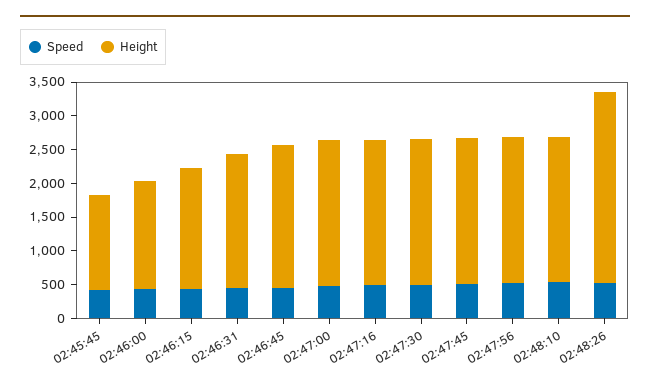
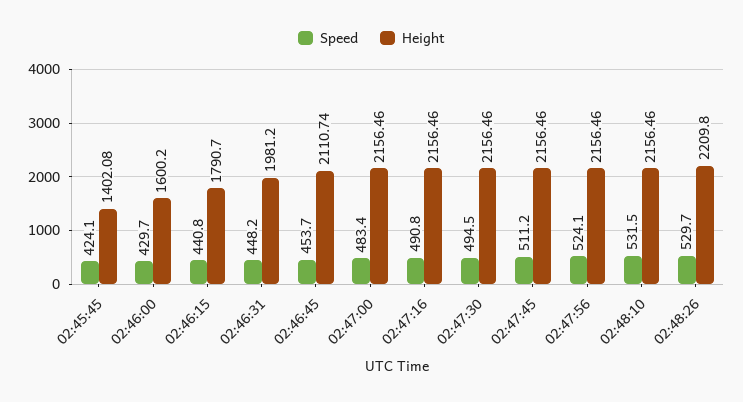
  {
    "Speed": {
      "02:45:45": 424.1,
      "02:46:00": 429.7,
      "02:46:15": 440.8,
      "02:46:31": 448.2,
      "02:46:45": 453.7,
      "02:47:00": 483.4,
      "02:47:16": 490.8,
      "02:47:30": 494.5,
      "02:47:45": 511.2,
      "02:47:56": 524.1,
      "02:48:10": 531.5,
      "02:48:26": 529.7
    },
    "Height": {
      "02:45:45": 1402.08,
      "02:46:00": 1600.2,
      "02:46:15": 1790.7,
      "02:46:31": 1981.2,
      "02:46:45": 2110.74,
      "02:47:00": 2156.46,
      "02:47:16": 2156.46,
      "02:47:30": 2156.46,
      "02:47:45": 2156.46,
      "02:47:56": 2156.46,
      "02:48:10": 2156.46,
-     "02:48:26": 2750
+     "02:48:26": 2209.8
    }
  }

